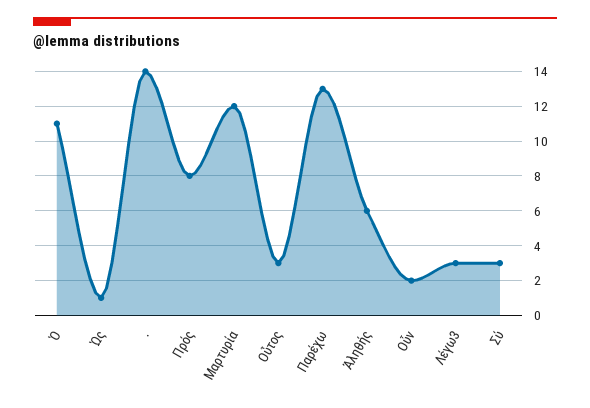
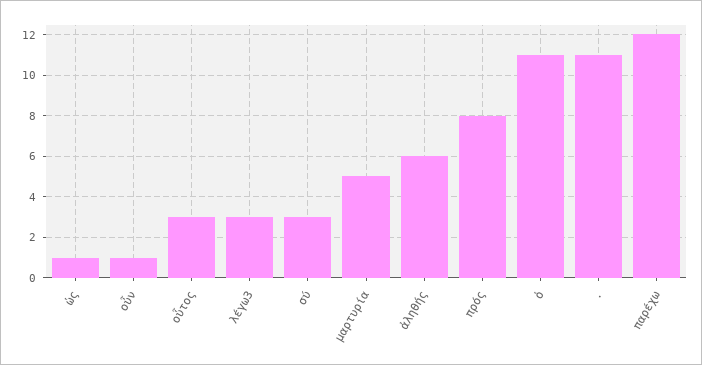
  {
    "Ὁ": 11,
    "Ὡς": 1,
-   ".": 14,
+   ".": 11,
    "Πρός": 8,
-   "Μαρτυρία": 12,
+   "Μαρτυρία": 5,
    "Οὗτος": 3,
-   "Παρέχω": 13,
+   "Παρέχω": 12,
    "Ἀληθής": 6,
-   "Οὖν": 2,
+   "Οὖν": 1,
    "Λέγω3": 3,
    "Σύ": 3
  }

